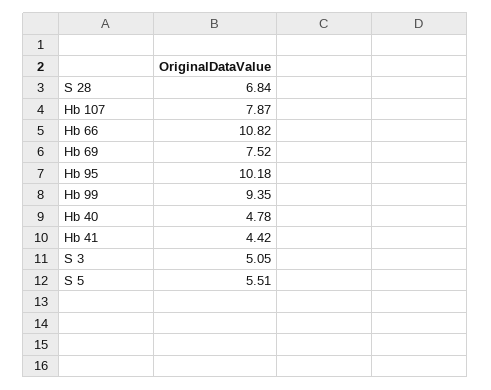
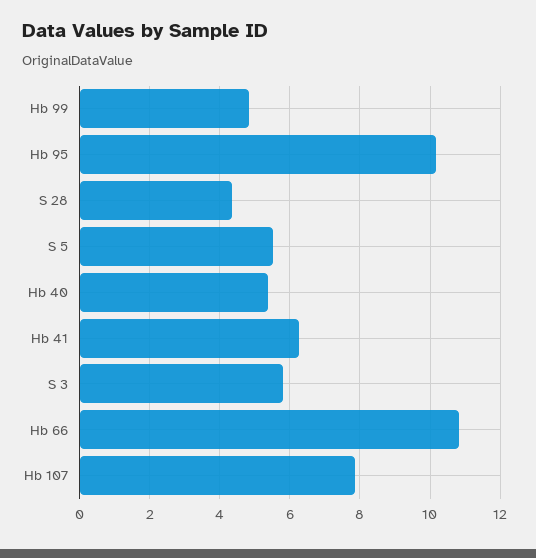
  {
-   "S 28": 6.84,
+   "S 28": 4.4,
    "Hb 107": 7.87,
    "Hb 66": 10.82,
-   "Hb 69": 7.52,
    "Hb 95": 10.18,
-   "Hb 99": 9.35,
+   "Hb 99": 4.8,
-   "Hb 40": 4.78,
+   "Hb 40": 5.4,
-   "Hb 41": 4.42,
+   "Hb 41": 6.2,
-   "S 3": 5.05,
+   "S 3": 5.8,
    "S 5": 5.51
  }

